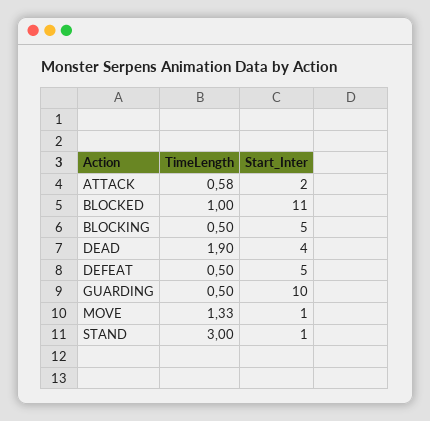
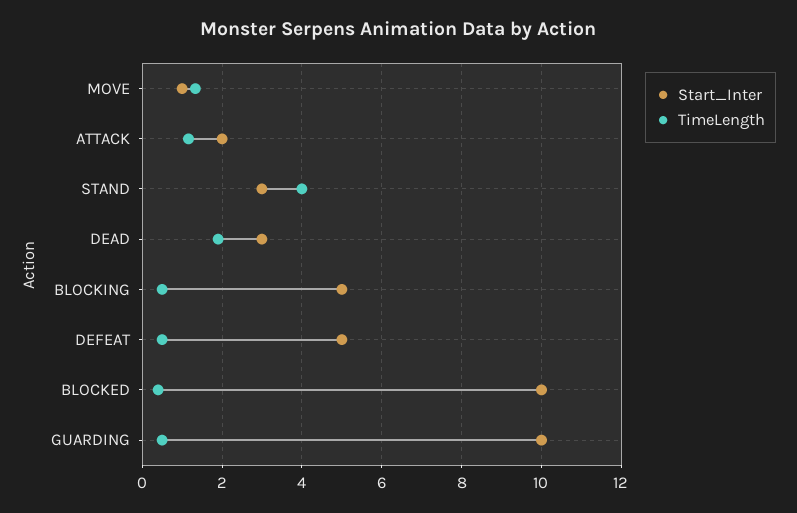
  {
    "TimeLength": {
-     "ATTACK": 0.58,
+     "ATTACK": 1.2,
-     "BLOCKED": 1,
+     "BLOCKED": 0.4,
      "BLOCKING": 0.5,
      "DEAD": 1.9,
      "DEFEAT": 0.5,
      "GUARDING": 0.5,
      "MOVE": 1.33,
-     "STAND": 3
+     "STAND": 4
    },
    "Start_Inter": {
      "ATTACK": 2,
-     "BLOCKED": 11,
+     "BLOCKED": 10,
      "BLOCKING": 5,
-     "DEAD": 4,
+     "DEAD": 3,
      "DEFEAT": 5,
      "GUARDING": 10,
      "MOVE": 1,
-     "STAND": 1
+     "STAND": 3
    }
  }

